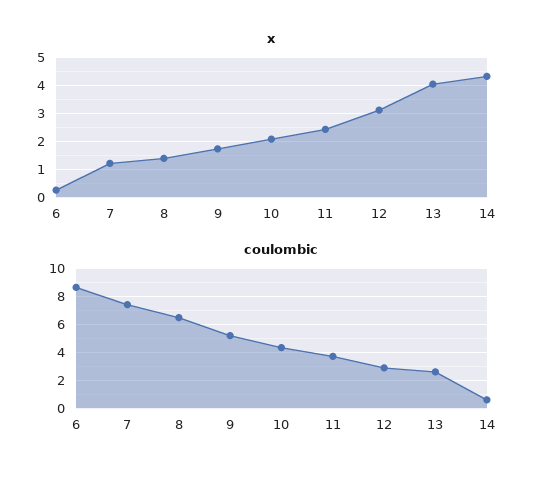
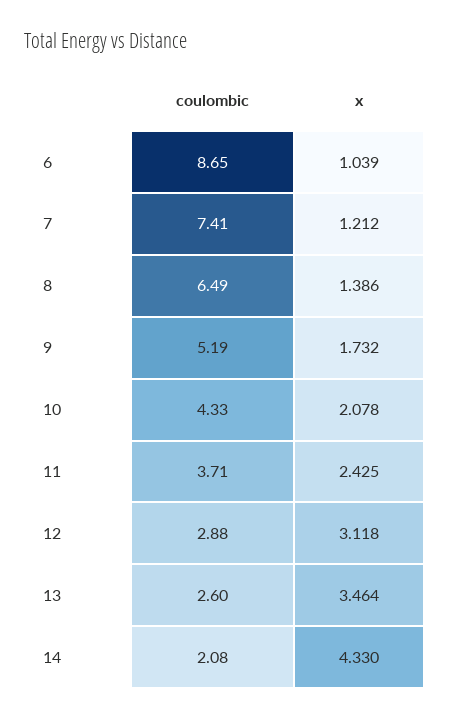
  {
    "x": {
-     "6": 0.25,
+     "6": 1.039,
      "7": 1.212,
      "8": 1.386,
      "9": 1.732,
      "10": 2.078,
      "11": 2.425,
      "12": 3.118,
-     "13": 4,
+     "13": 3.464,
      "14": 4.33
    },
    "coulombic": {
      "6": 8.65,
      "7": 7.41,
      "8": 6.49,
      "9": 5.19,
      "10": 4.33,
      "11": 3.71,
      "12": 2.88,
      "13": 2.6,
-     "14": 0.5
+     "14": 2.08
    }
  }

